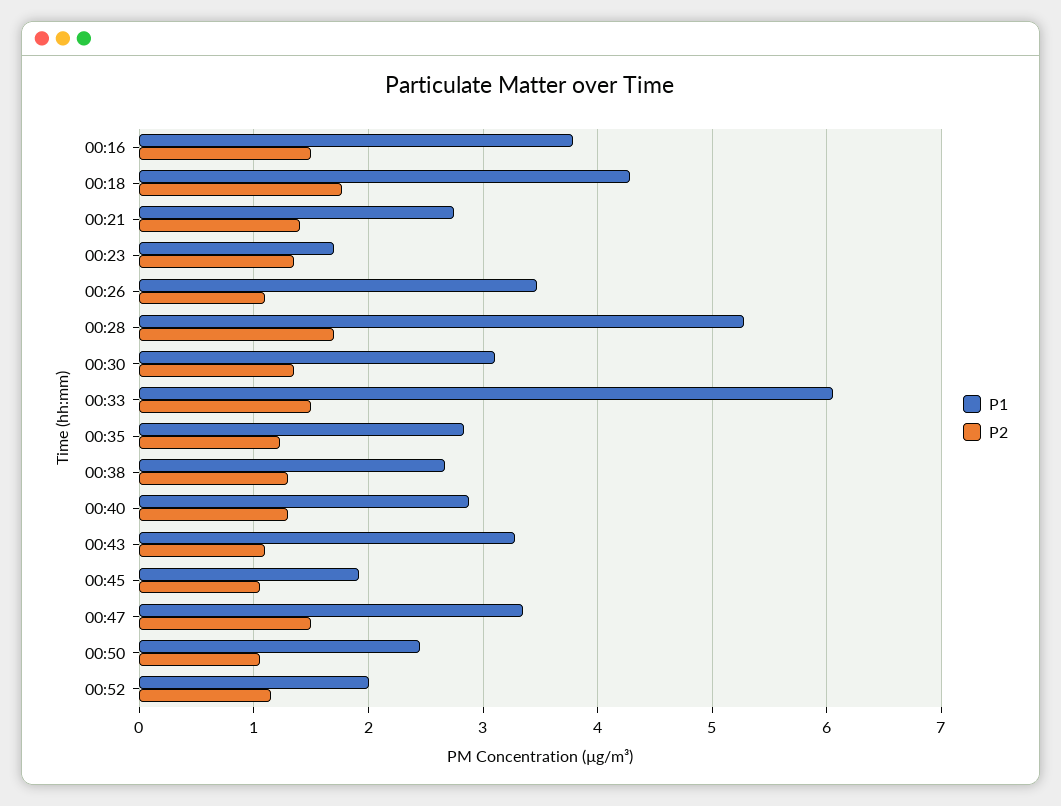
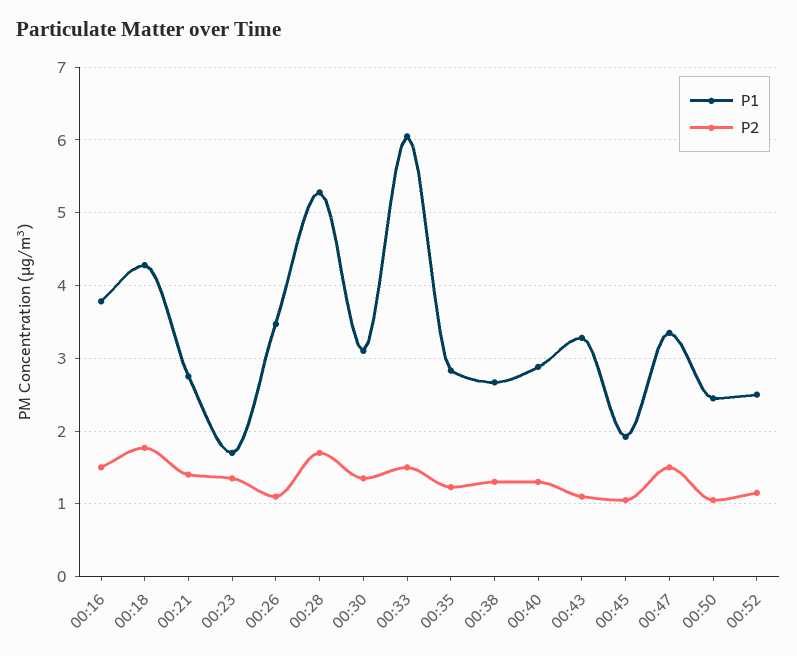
  {
    "P1": {
      "00:16": 3.8,
      "00:18": 4.3,
      "00:21": 2.8,
      "00:23": 1.7,
      "00:26": 3.5,
      "00:28": 5.3,
      "00:30": 3.1,
      "00:33": 6.1,
      "00:35": 2.8,
      "00:38": 2.7,
      "00:40": 2.9,
      "00:43": 3.3,
      "00:45": 1.9,
      "00:47": 3.4,
      "00:50": 2.5,
-     "00:52": 2
+     "00:52": 2.5
    },
    "P2": {
      "00:16": 1.5,
      "00:18": 1.8,
      "00:21": 1.4,
      "00:23": 1.4,
      "00:26": 1.1,
      "00:28": 1.7,
      "00:30": 1.4,
      "00:33": 1.5,
      "00:35": 1.2,
      "00:38": 1.3,
      "00:40": 1.3,
      "00:43": 1.1,
      "00:45": 1.1,
      "00:47": 1.5,
      "00:50": 1.1,
      "00:52": 1.2
    }
  }

